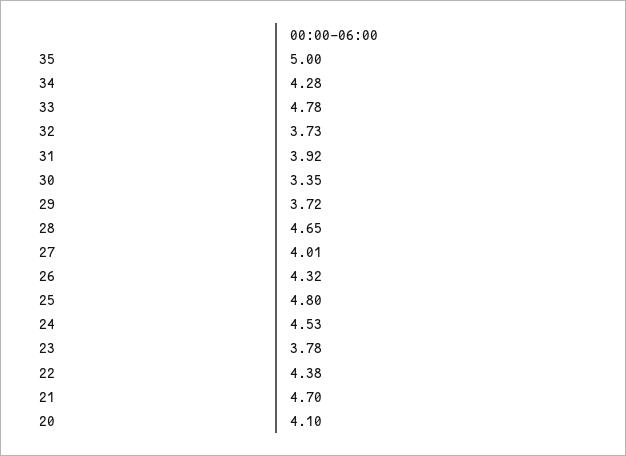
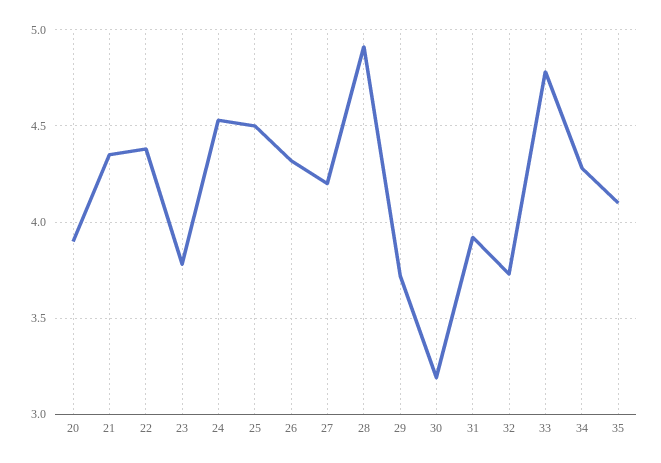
  {
-   "35": 5,
+   "35": 4.1,
    "34": 4.28,
    "33": 4.78,
    "32": 3.73,
    "31": 3.92,
-   "30": 3.35,
+   "30": 3.2,
    "29": 3.72,
-   "28": 4.65,
+   "28": 4.9,
-   "27": 4.01,
+   "27": 4.2,
    "26": 4.32,
-   "25": 4.8,
+   "25": 4.5,
    "24": 4.53,
    "23": 3.78,
    "22": 4.38,
-   "21": 4.7,
+   "21": 4.35,
-   "20": 4.1
+   "20": 3.9
  }

